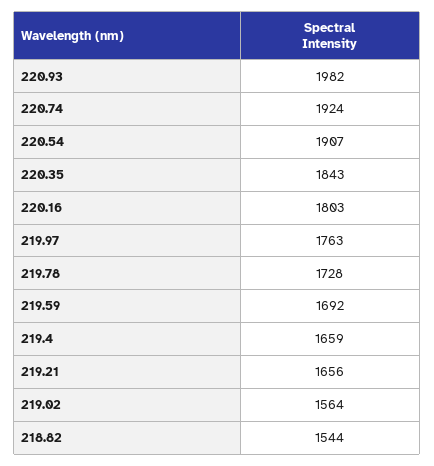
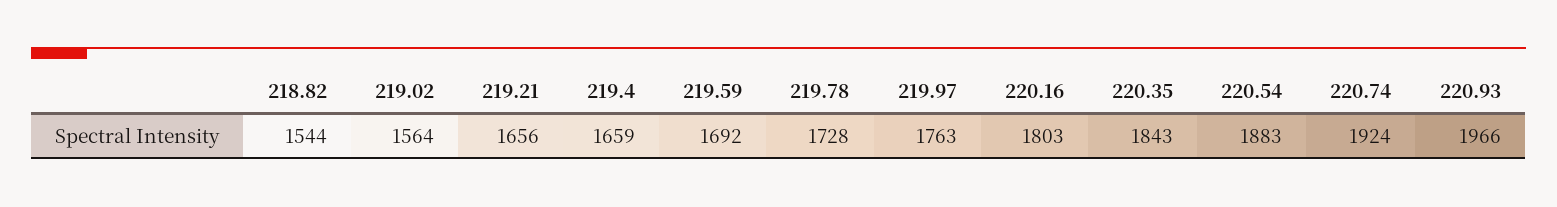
  {
-   "220.93": 1982,
+   "220.93": 1966,
    "220.74": 1924,
-   "220.54": 1907,
+   "220.54": 1883,
    "220.35": 1843,
    "220.16": 1803,
    "219.97": 1763,
    "219.78": 1728,
    "219.59": 1692,
    "219.4": 1659,
    "219.21": 1656,
    "219.02": 1564,
    "218.82": 1544
  }

